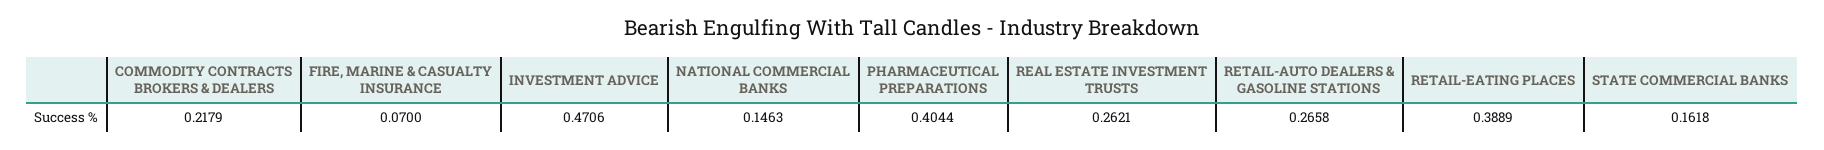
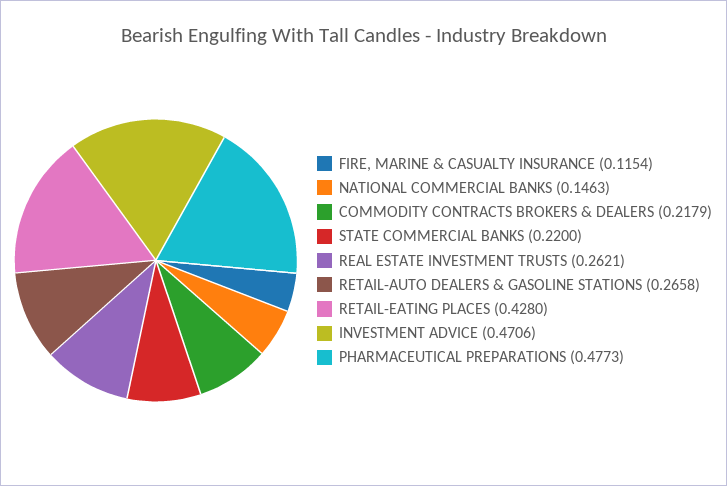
  {
    "COMMODITY CONTRACTS BROKERS & DEALERS": 0.2179,
-   "FIRE, MARINE & CASUALTY INSURANCE": 0.07,
+   "FIRE, MARINE & CASUALTY INSURANCE": 0.1154,
    "INVESTMENT ADVICE": 0.4706,
    "NATIONAL COMMERCIAL BANKS": 0.1463,
-   "PHARMACEUTICAL PREPARATIONS": 0.4044,
+   "PHARMACEUTICAL PREPARATIONS": 0.4773,
    "REAL ESTATE INVESTMENT TRUSTS": 0.2621,
    "RETAIL-AUTO DEALERS & GASOLINE STATIONS": 0.2658,
-   "RETAIL-EATING PLACES": 0.3889,
+   "RETAIL-EATING PLACES": 0.428,
-   "STATE COMMERCIAL BANKS": 0.1618
+   "STATE COMMERCIAL BANKS": 0.22
  }

